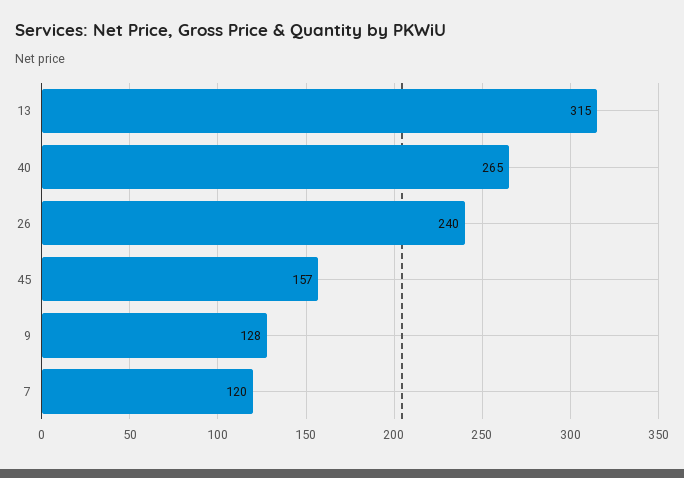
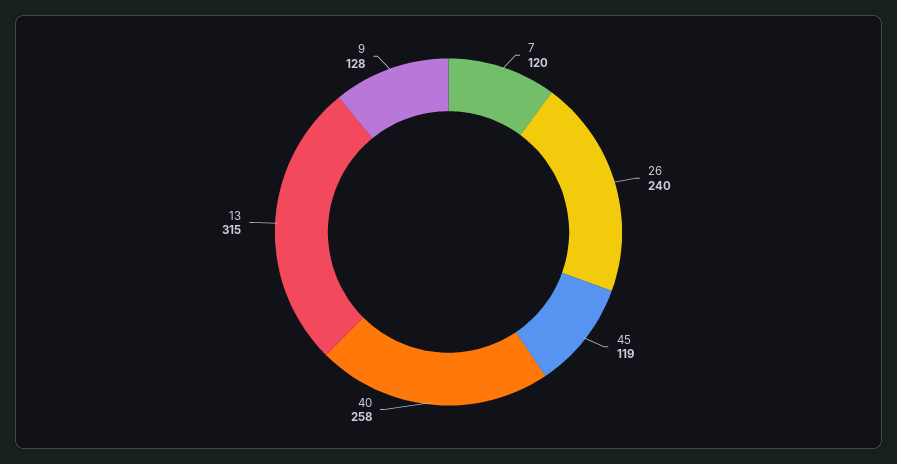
  {
    "13": 315,
-   "40": 265,
+   "40": 258,
    "26": 240,
-   "45": 157,
+   "45": 119,
    "9": 128,
    "7": 120
  }

